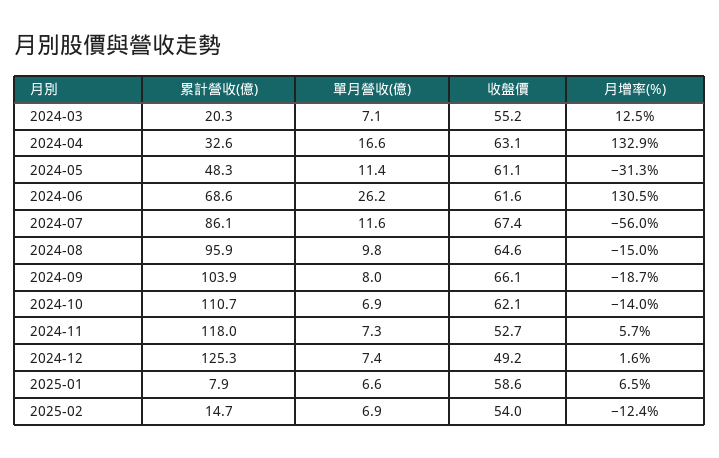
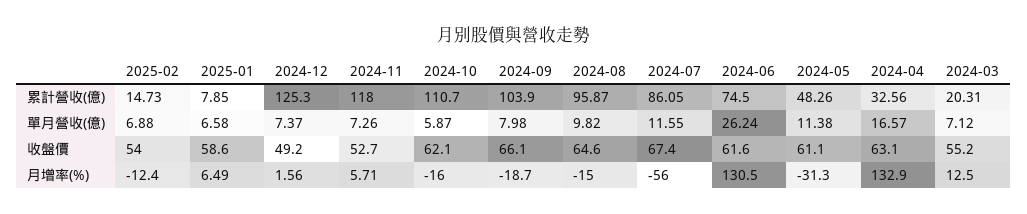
  {
    "累計營收(億)": {
      "2024-03": 20.31,
      "2024-04": 32.56,
      "2024-05": 48.26,
-     "2024-06": 68.6,
+     "2024-06": 74.5,
      "2024-07": 86.05,
      "2024-08": 95.87,
      "2024-09": 103.9,
      "2024-10": 110.7,
      "2024-11": 118,
      "2024-12": 125.3,
      "2025-01": 7.85,
      "2025-02": 14.73
    },
    "單月營收(億)": {
      "2024-03": 7.12,
      "2024-04": 16.57,
      "2024-05": 11.38,
      "2024-06": 26.24,
      "2024-07": 11.55,
      "2024-08": 9.82,
      "2024-09": 7.98,
-     "2024-10": 6.9,
+     "2024-10": 5.87,
      "2024-11": 7.26,
      "2024-12": 7.37,
      "2025-01": 6.58,
      "2025-02": 6.88
    },
    "收盤價": {
      "2024-03": 55.2,
      "2024-04": 63.1,
      "2024-05": 61.1,
      "2024-06": 61.6,
      "2024-07": 67.4,
      "2024-08": 64.6,
      "2024-09": 66.1,
      "2024-10": 62.1,
      "2024-11": 52.7,
      "2024-12": 49.2,
      "2025-01": 58.6,
      "2025-02": 54
    },
    "月增率(%)": {
      "2024-03": 12.5,
      "2024-04": 132.9,
      "2024-05": -31.3,
      "2024-06": 130.5,
      "2024-07": -56,
      "2024-08": -15,
      "2024-09": -18.7,
-     "2024-10": -14,
+     "2024-10": -16,
      "2024-11": 5.71,
      "2024-12": 1.56,
      "2025-01": 6.49,
      "2025-02": -12.4
    }
  }

